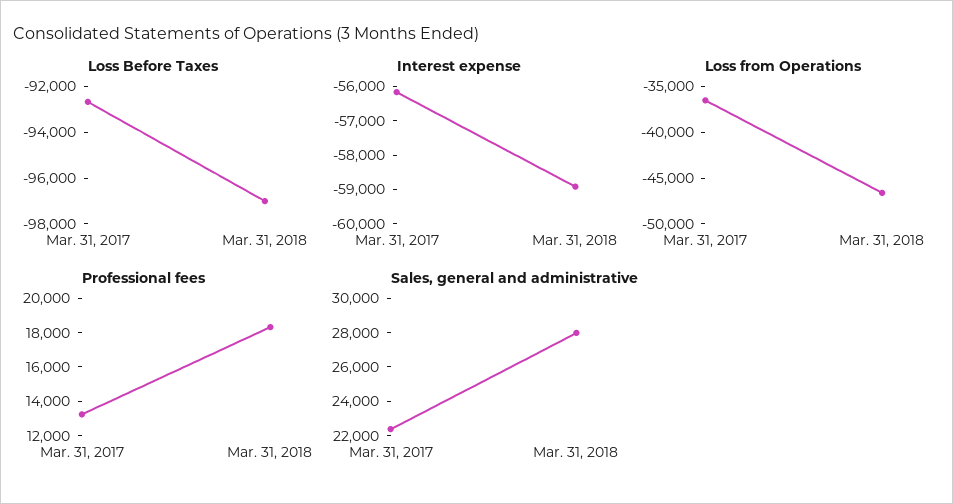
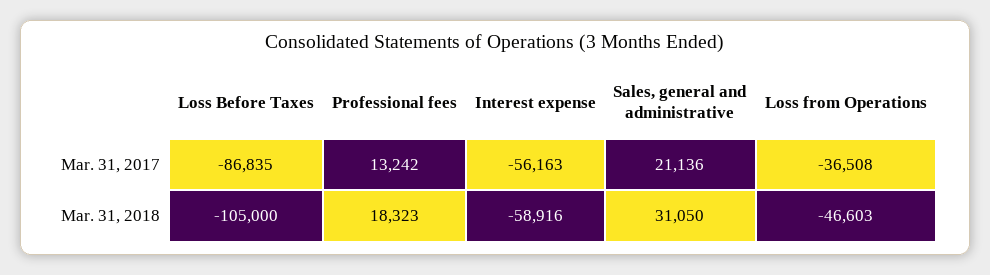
  {
    "Loss Before Taxes": {
-     "Mar. 31, 2017": -92500,
+     "Mar. 31, 2017": -86835,
-     "Mar. 31, 2018": -97000
+     "Mar. 31, 2018": -105000
    },
    "Interest expense": {
      "Mar. 31, 2017": -56163,
      "Mar. 31, 2018": -58916
    },
    "Loss from Operations": {
      "Mar. 31, 2017": -36508,
      "Mar. 31, 2018": -46603
    },
    "Professional fees": {
      "Mar. 31, 2017": 13242,
      "Mar. 31, 2018": 18323
    },
    "Sales, general and administrative": {
-     "Mar. 31, 2017": 22500,
+     "Mar. 31, 2017": 21136,
-     "Mar. 31, 2018": 28000
+     "Mar. 31, 2018": 31050
    }
  }

